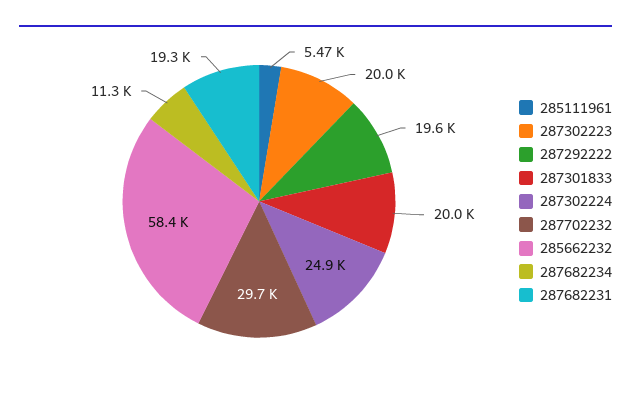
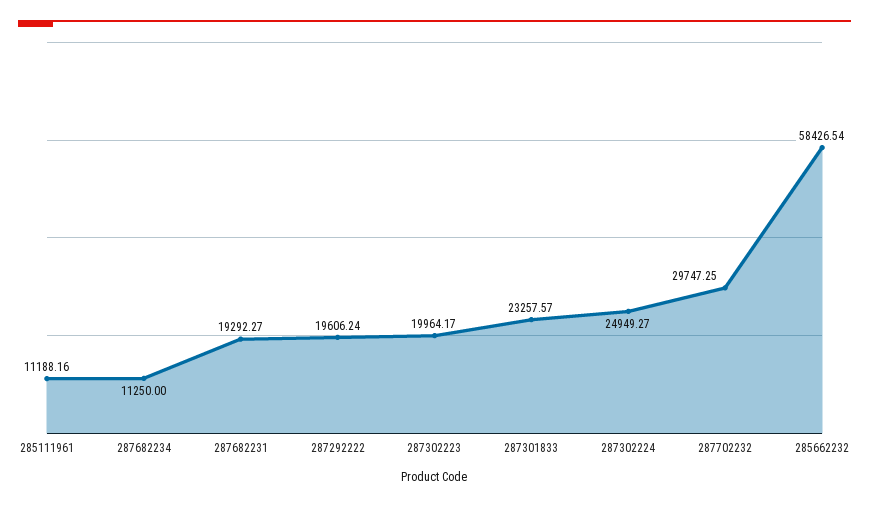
  {
-   "285111961": 5470,
+   "285111961": 11188.16,
    "287302223": 19964.17,
    "287292222": 19606.24,
-   "287301833": 20000,
+   "287301833": 23257.57,
    "287302224": 24949.27,
    "287702232": 29747.25,
    "285662232": 58426.54,
    "287682234": 11250,
    "287682231": 19292.27
  }

